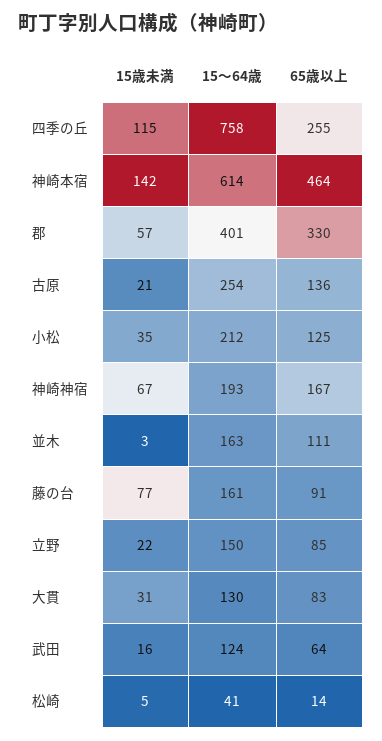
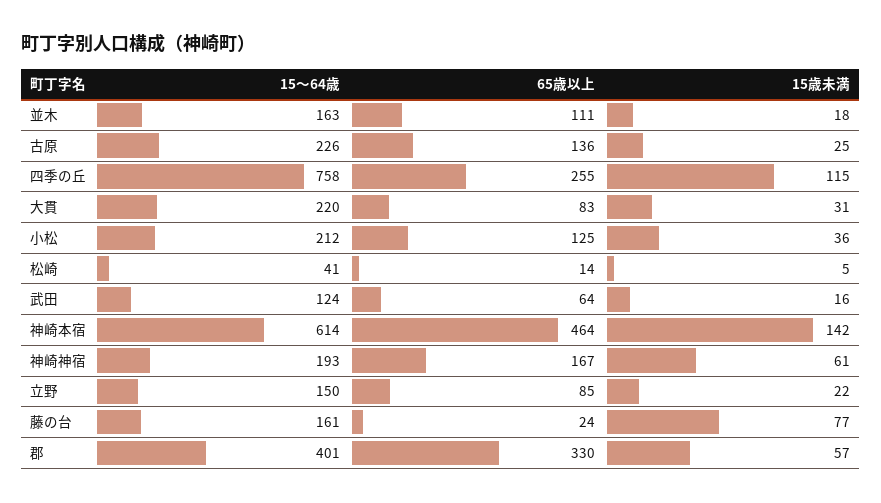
  {
    "15歳未満": {
      "四季の丘": 115,
      "神崎本宿": 142,
      "郡": 57,
-     "古原": 21,
+     "古原": 25,
-     "小松": 35,
+     "小松": 36,
-     "神崎神宿": 67,
+     "神崎神宿": 61,
-     "並木": 3,
+     "並木": 18,
      "藤の台": 77,
      "立野": 22,
      "大貫": 31,
      "武田": 16,
      "松崎": 5
    },
    "15～64歳": {
      "四季の丘": 758,
      "神崎本宿": 614,
      "郡": 401,
-     "古原": 254,
+     "古原": 226,
      "小松": 212,
      "神崎神宿": 193,
      "並木": 163,
      "藤の台": 161,
      "立野": 150,
-     "大貫": 130,
+     "大貫": 220,
      "武田": 124,
      "松崎": 41
    },
    "65歳以上": {
      "四季の丘": 255,
      "神崎本宿": 464,
      "郡": 330,
      "古原": 136,
      "小松": 125,
      "神崎神宿": 167,
      "並木": 111,
-     "藤の台": 91,
+     "藤の台": 24,
      "立野": 85,
      "大貫": 83,
      "武田": 64,
      "松崎": 14
    }
  }

